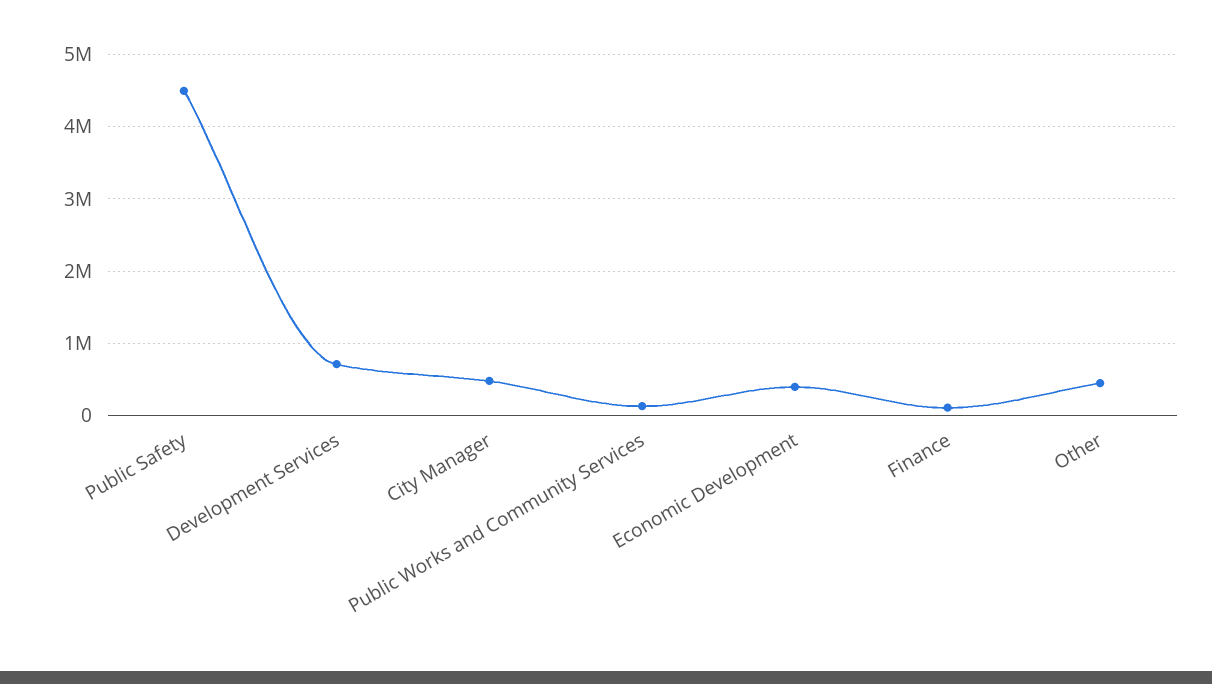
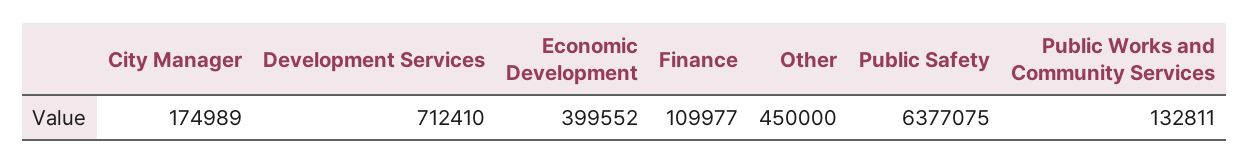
  {
-   "Public Safety": 4500000,
+   "Public Safety": 6377075,
    "Development Services": 712410,
-   "City Manager": 500000,
+   "City Manager": 174989,
    "Public Works and Community Services": 132811,
    "Economic Development": 399552,
    "Finance": 109977,
    "Other": 450000
  }

